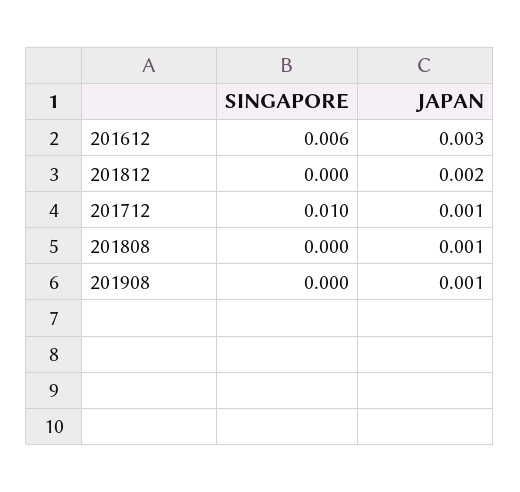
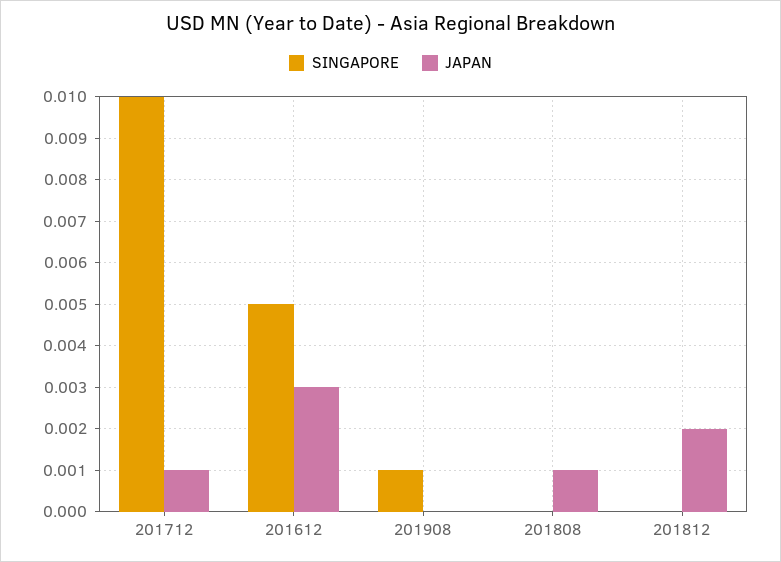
  {
    "SINGAPORE": {
-     "201612": 0.006,
+     "201612": 0.005,
      "201812": 0,
      "201712": 0.01,
      "201808": 0,
-     "201908": 0
+     "201908": 0.001
    },
    "JAPAN": {
      "201612": 0.003,
      "201812": 0.002,
      "201712": 0.001,
      "201808": 0.001,
-     "201908": 0.001
+     "201908": 0
    }
  }

